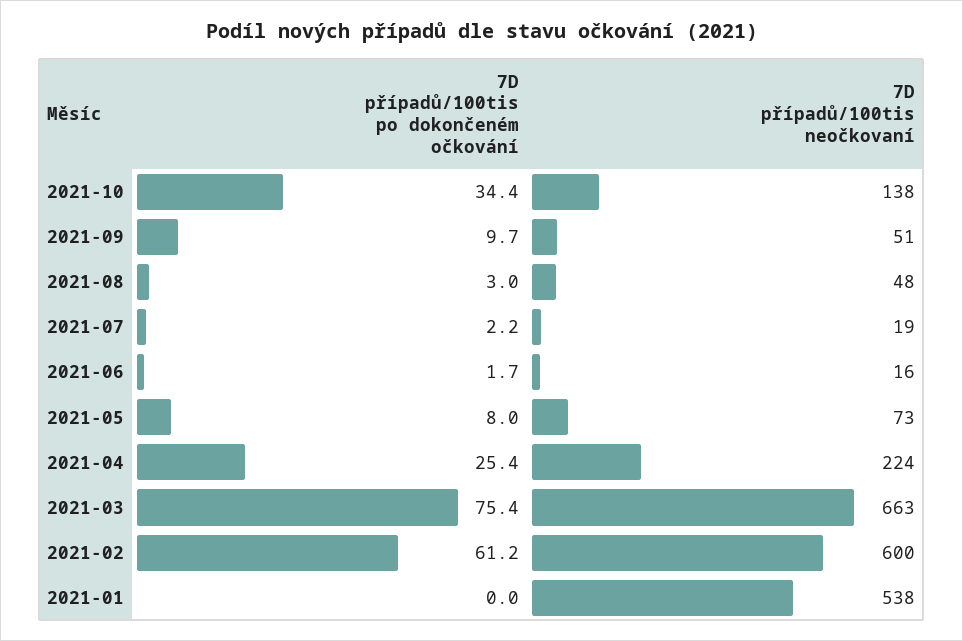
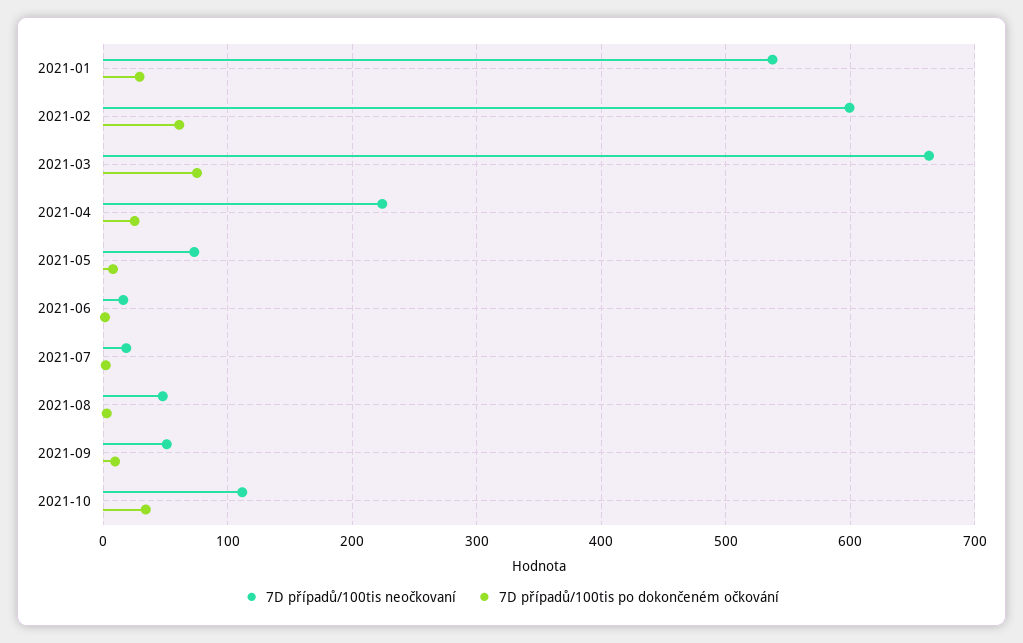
  {
    "7D případů/100tis po dokončeném očkování": {
      "2021-10": 34.4,
      "2021-09": 9.7,
      "2021-08": 3,
      "2021-07": 2.2,
      "2021-06": 1.7,
      "2021-05": 8,
      "2021-04": 25.4,
      "2021-03": 75.4,
      "2021-02": 61.2,
-     "2021-01": 0
+     "2021-01": 30
    },
    "7D případů/100tis neočkovaní": {
-     "2021-10": 138,
+     "2021-10": 110,
      "2021-09": 51,
      "2021-08": 48,
      "2021-07": 19,
      "2021-06": 16,
      "2021-05": 73,
      "2021-04": 224,
      "2021-03": 663,
      "2021-02": 600,
      "2021-01": 538
    }
  }

